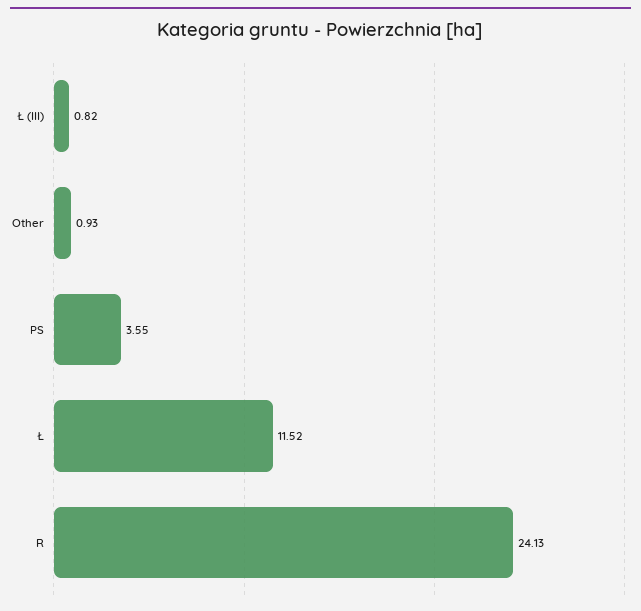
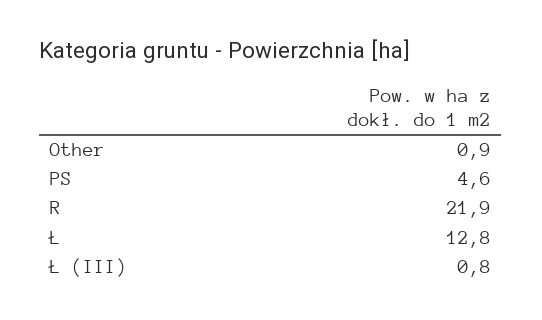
  {
    "Ł (III)": 0.82,
    "Other": 0.93,
-   "PS": 3.55,
+   "PS": 4.6,
-   "Ł": 11.52,
+   "Ł": 12.8,
-   "R": 24.13
+   "R": 21.9
  }

